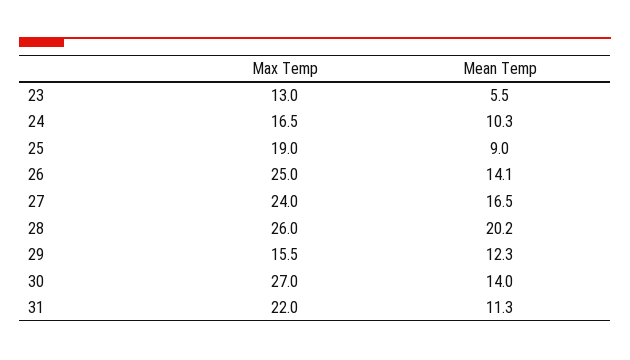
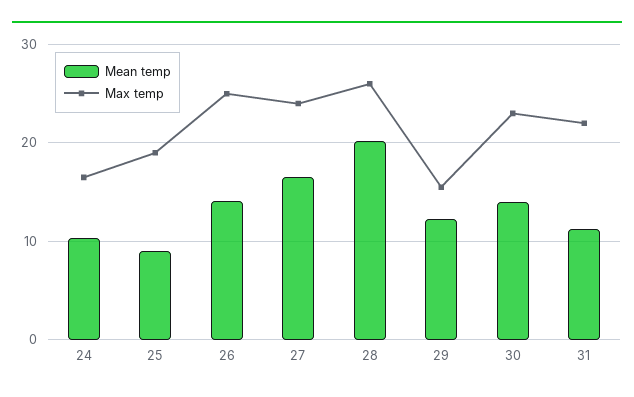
  {
    "Max Temp": {
-     "23": 13,
      "24": 16.5,
      "25": 19,
      "26": 25,
      "27": 24,
      "28": 26,
      "29": 15.5,
-     "30": 27,
+     "30": 23,
      "31": 22
    },
    "Mean Temp": {
-     "23": 5.5,
      "24": 10.3,
      "25": 9,
      "26": 14.1,
      "27": 16.5,
      "28": 20.2,
      "29": 12.3,
      "30": 14,
      "31": 11.3
    }
  }

